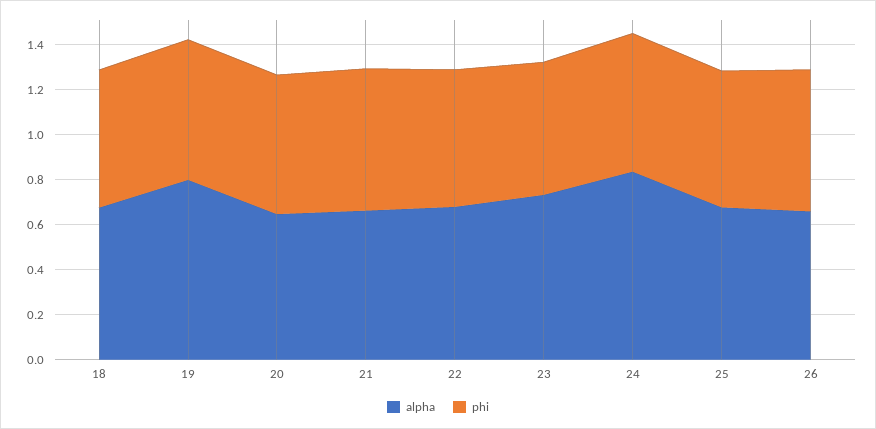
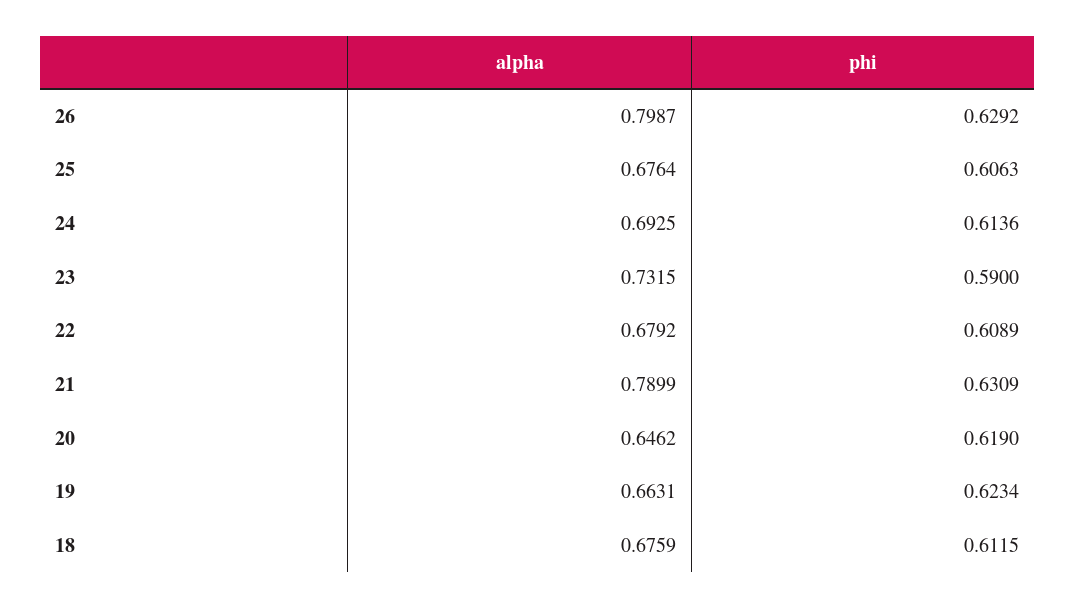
  {
    "alpha": {
      "18": 0.6759,
-     "19": 0.8,
+     "19": 0.6631,
      "20": 0.6462,
-     "21": 0.65,
+     "21": 0.7899,
      "22": 0.6792,
      "23": 0.7315,
-     "24": 0.85,
+     "24": 0.6925,
      "25": 0.6764,
-     "26": 0.65
+     "26": 0.7987
    },
    "phi": {
      "18": 0.6115,
      "19": 0.6234,
      "20": 0.619,
      "21": 0.6309,
      "22": 0.6089,
      "23": 0.59,
      "24": 0.6136,
      "25": 0.6063,
      "26": 0.6292
    }
  }

